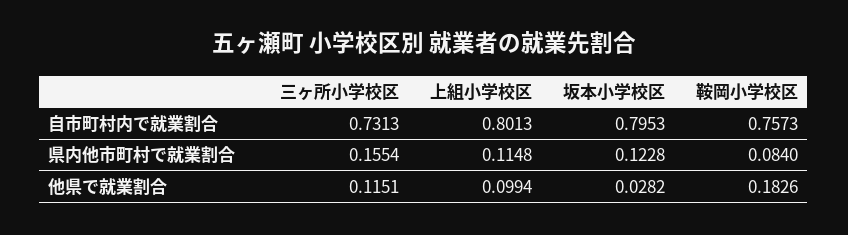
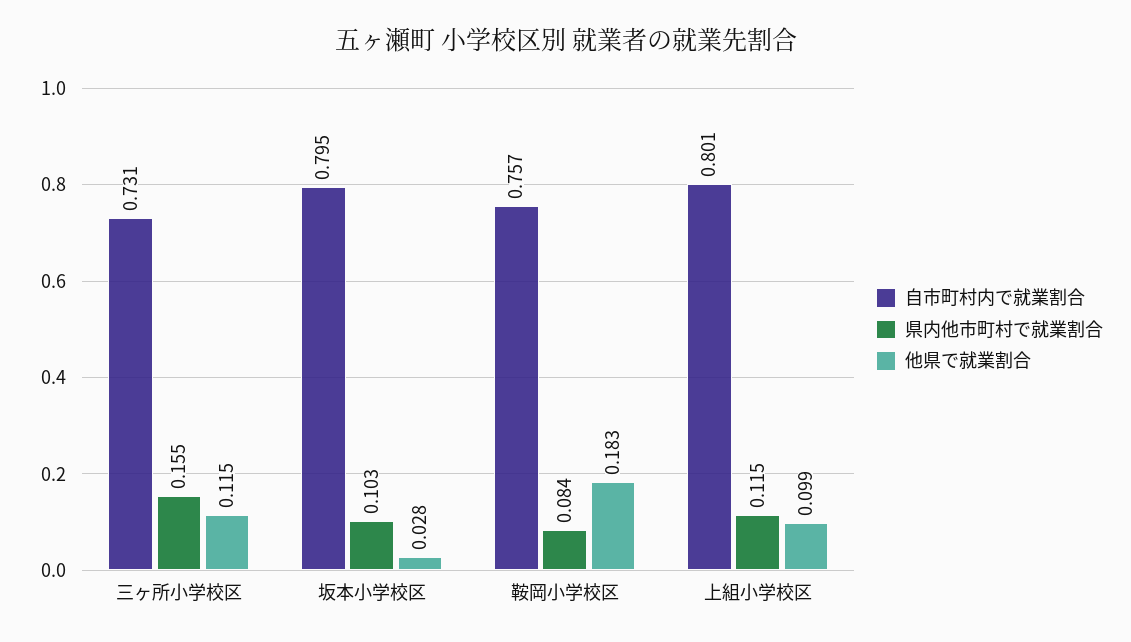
  {
    "自市町村内で就業割合": {
      "三ヶ所小学校区": 0.7313,
      "上組小学校区": 0.8013,
      "坂本小学校区": 0.7953,
      "鞍岡小学校区": 0.7573
    },
    "県内他市町村で就業割合": {
      "三ヶ所小学校区": 0.1554,
      "上組小学校区": 0.1148,
-     "坂本小学校区": 0.1228,
+     "坂本小学校区": 0.103,
      "鞍岡小学校区": 0.084
    },
    "他県で就業割合": {
      "三ヶ所小学校区": 0.1151,
      "上組小学校区": 0.0994,
      "坂本小学校区": 0.0282,
      "鞍岡小学校区": 0.1826
    }
  }

